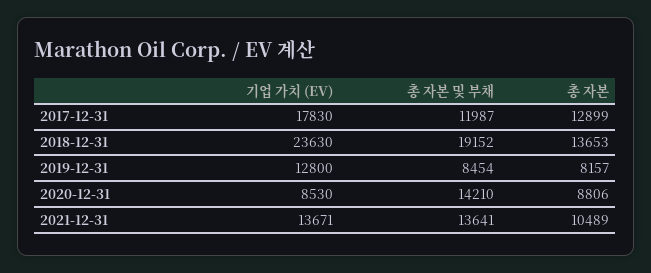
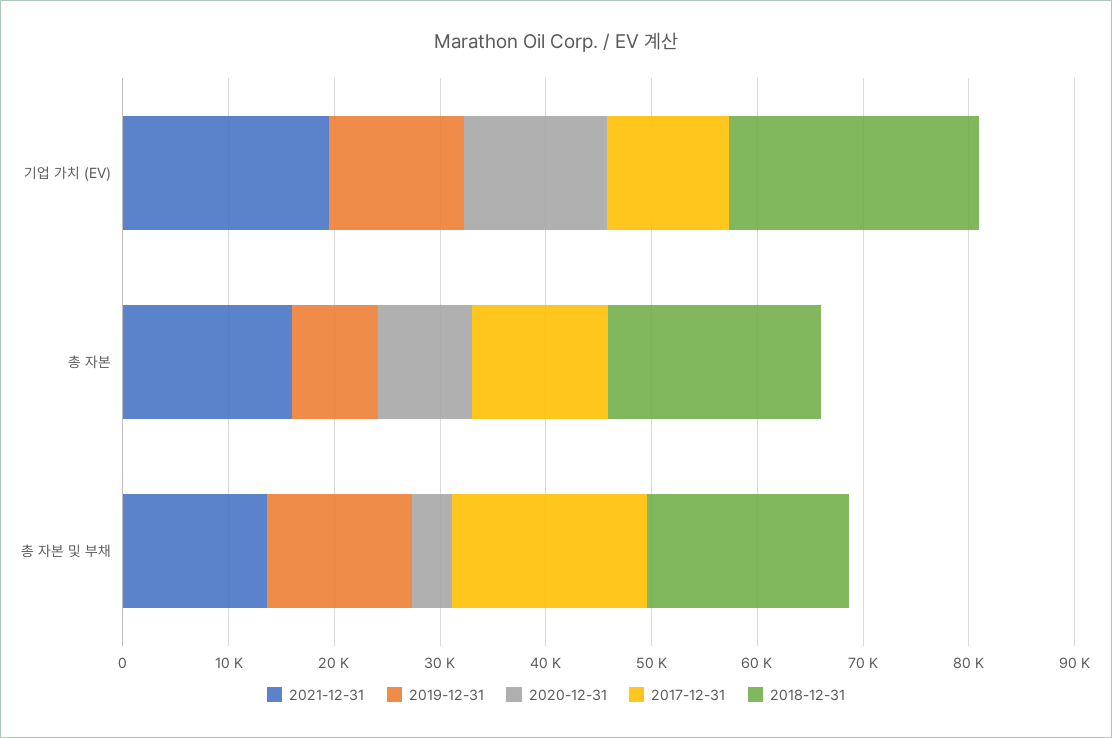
  {
    "2017-12-31": {
-     "기업 가치 (EV)": 17830,
+     "기업 가치 (EV)": 12000,
-     "총 자본 및 부채": 11987,
+     "총 자본 및 부채": 18000,
      "총 자본": 12899
    },
    "2018-12-31": {
      "기업 가치 (EV)": 23630,
      "총 자본 및 부채": 19152,
-     "총 자본": 13653
+     "총 자본": 20000
    },
    "2019-12-31": {
      "기업 가치 (EV)": 12800,
-     "총 자본 및 부채": 8454,
+     "총 자본 및 부채": 14000,
      "총 자본": 8157
    },
    "2020-12-31": {
-     "기업 가치 (EV)": 8530,
+     "기업 가치 (EV)": 14000,
-     "총 자본 및 부채": 14210,
+     "총 자본 및 부채": 4000,
      "총 자본": 8806
    },
    "2021-12-31": {
-     "기업 가치 (EV)": 13671,
+     "기업 가치 (EV)": 20000,
      "총 자본 및 부채": 13641,
-     "총 자본": 10489
+     "총 자본": 16000
    }
  }

